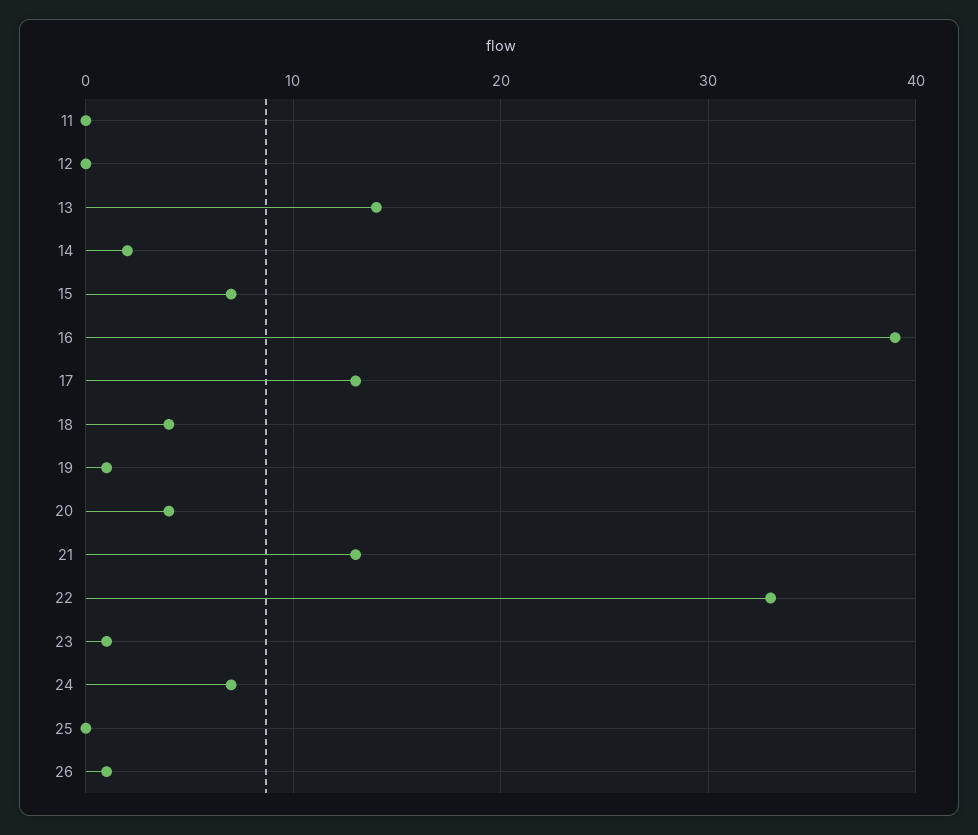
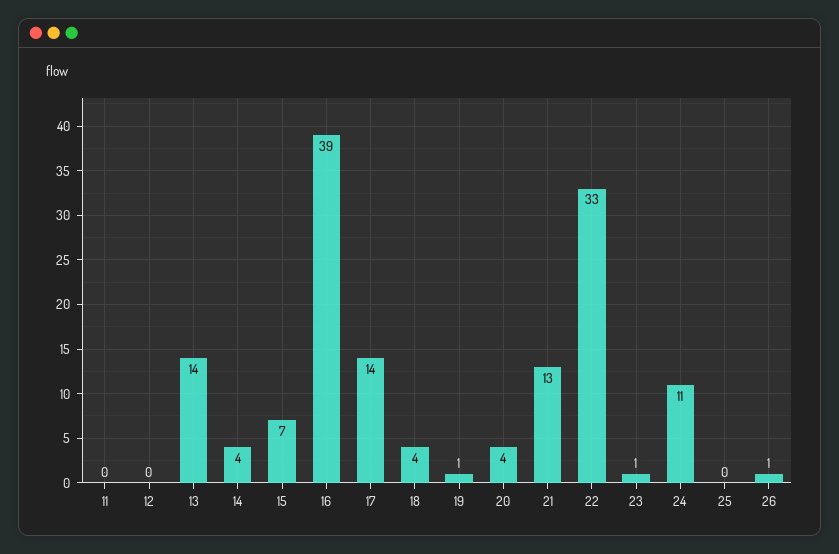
  {
    "11": 0,
    "12": 0,
    "13": 14,
-   "14": 2,
+   "14": 4,
    "15": 7,
    "16": 39,
-   "17": 13,
+   "17": 14,
    "18": 4,
    "19": 1,
    "20": 4,
    "21": 13,
    "22": 33,
    "23": 1,
-   "24": 7,
+   "24": 11,
    "25": 0,
    "26": 1
  }

